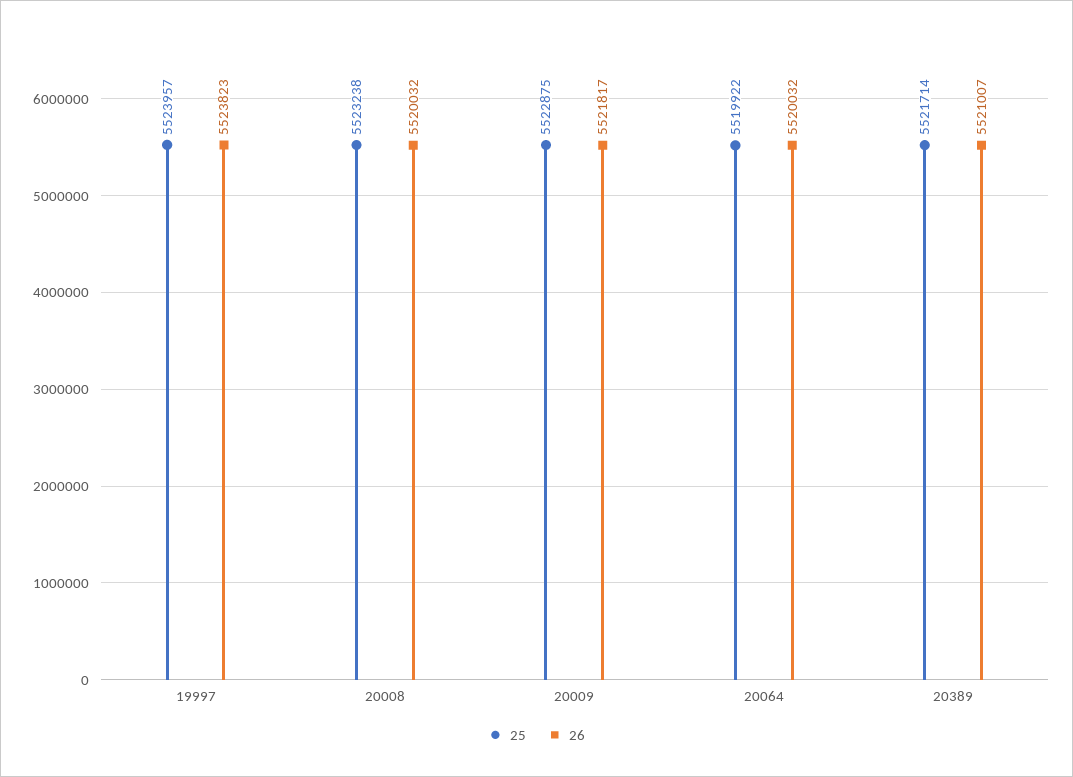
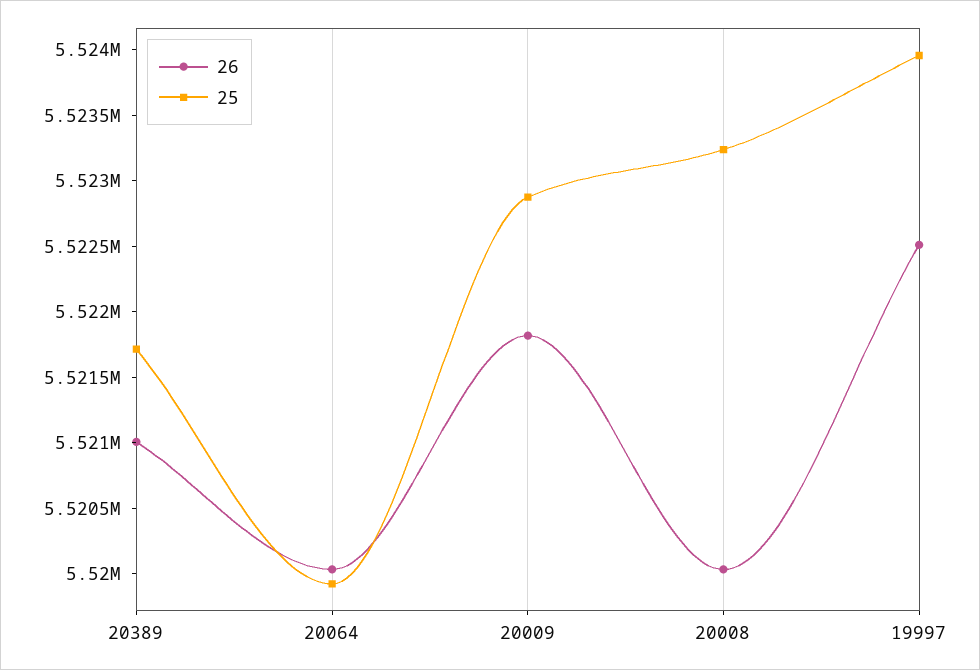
  {
    "25": {
      "19997": 5523957,
      "20008": 5523238,
      "20009": 5522875,
      "20064": 5519922,
      "20389": 5521714
    },
    "26": {
-     "19997": 5523823,
+     "19997": 5522500,
      "20008": 5520032,
      "20009": 5521817,
      "20064": 5520032,
      "20389": 5521007
    }
  }

